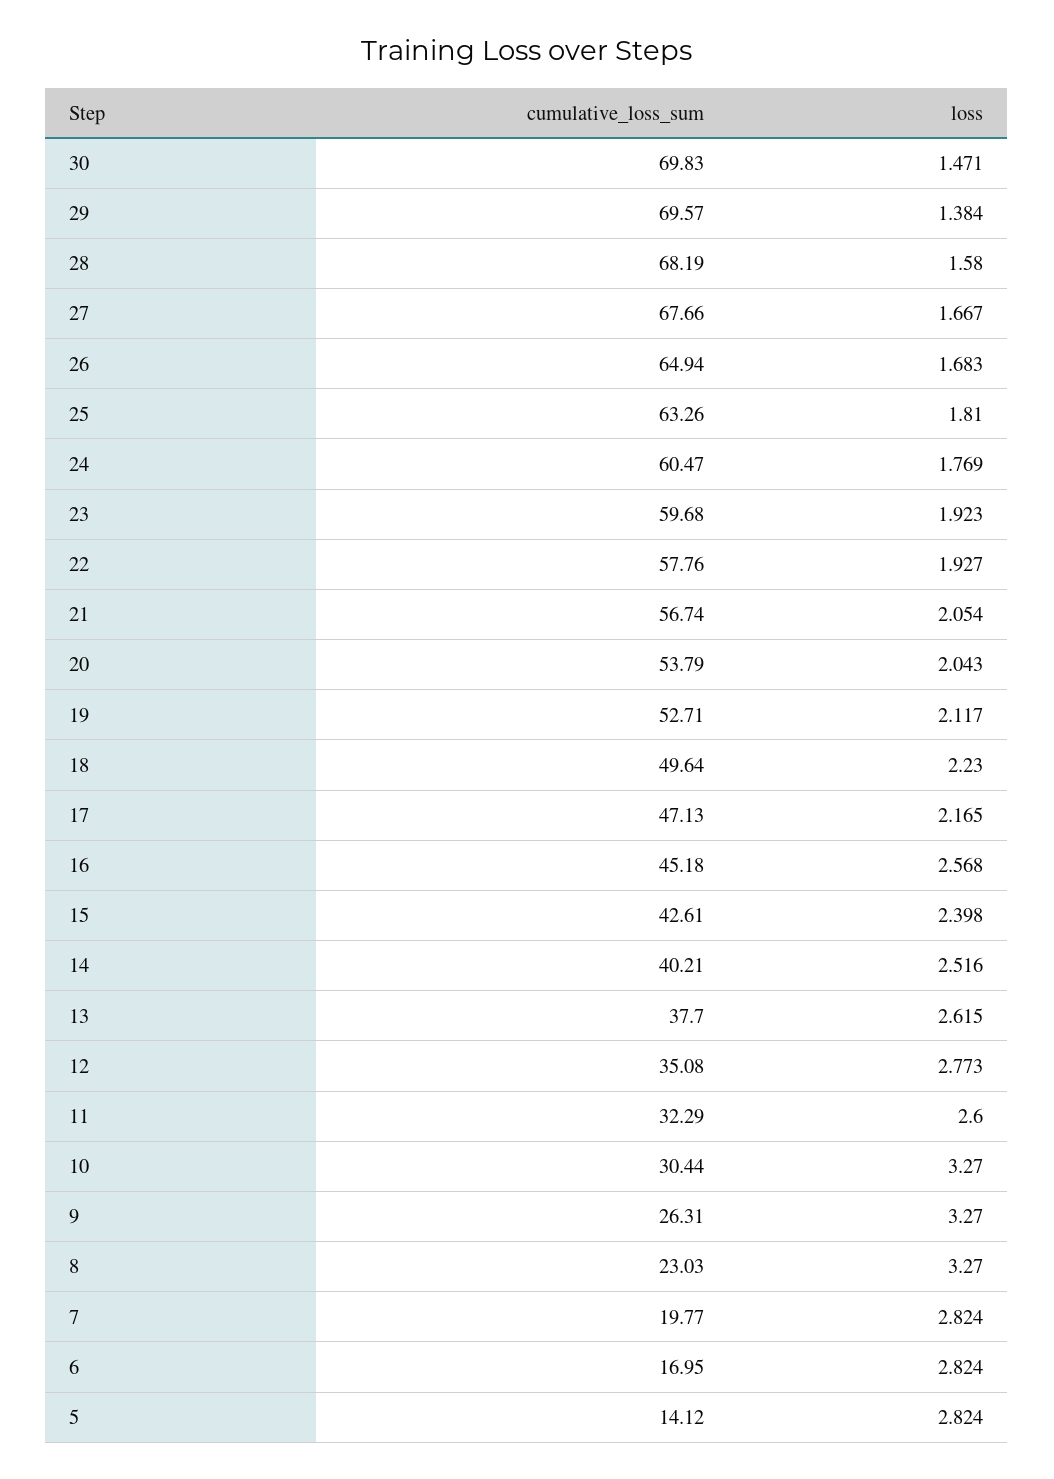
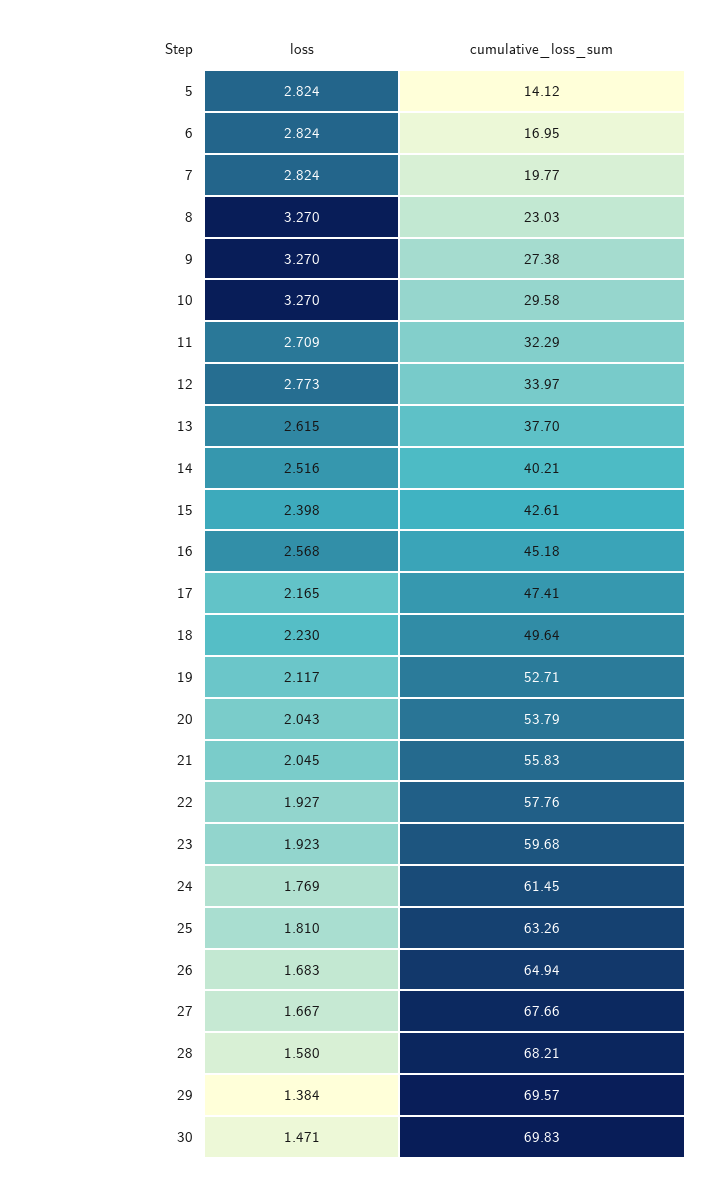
  {
    "cumulative_loss_sum": {
      "30": 69.83,
      "29": 69.57,
-     "28": 68.19,
+     "28": 68.21,
      "27": 67.66,
      "26": 64.94,
      "25": 63.26,
-     "24": 60.47,
+     "24": 61.45,
      "23": 59.68,
      "22": 57.76,
-     "21": 56.74,
+     "21": 55.83,
      "20": 53.79,
      "19": 52.71,
      "18": 49.64,
-     "17": 47.13,
+     "17": 47.41,
      "16": 45.18,
      "15": 42.61,
      "14": 40.21,
      "13": 37.7,
-     "12": 35.08,
+     "12": 33.97,
      "11": 32.29,
-     "10": 30.44,
+     "10": 29.58,
-     "9": 26.31,
+     "9": 27.38,
      "8": 23.03,
      "7": 19.77,
      "6": 16.95,
      "5": 14.12
    },
    "loss": {
      "30": 1.471,
      "29": 1.384,
      "28": 1.58,
      "27": 1.667,
      "26": 1.683,
      "25": 1.81,
      "24": 1.769,
      "23": 1.923,
      "22": 1.927,
-     "21": 2.054,
+     "21": 2.045,
      "20": 2.043,
      "19": 2.117,
      "18": 2.23,
      "17": 2.165,
      "16": 2.568,
      "15": 2.398,
      "14": 2.516,
      "13": 2.615,
      "12": 2.773,
-     "11": 2.6,
+     "11": 2.709,
      "10": 3.27,
      "9": 3.27,
      "8": 3.27,
      "7": 2.824,
      "6": 2.824,
      "5": 2.824
    }
  }

